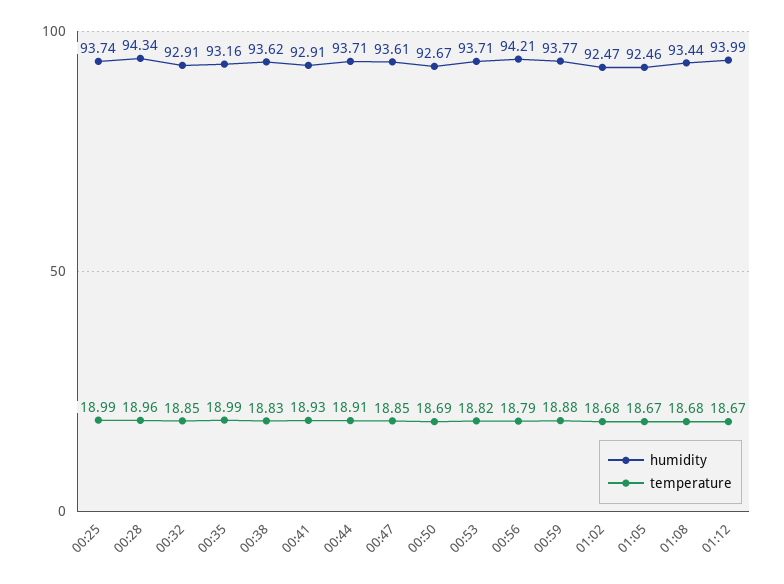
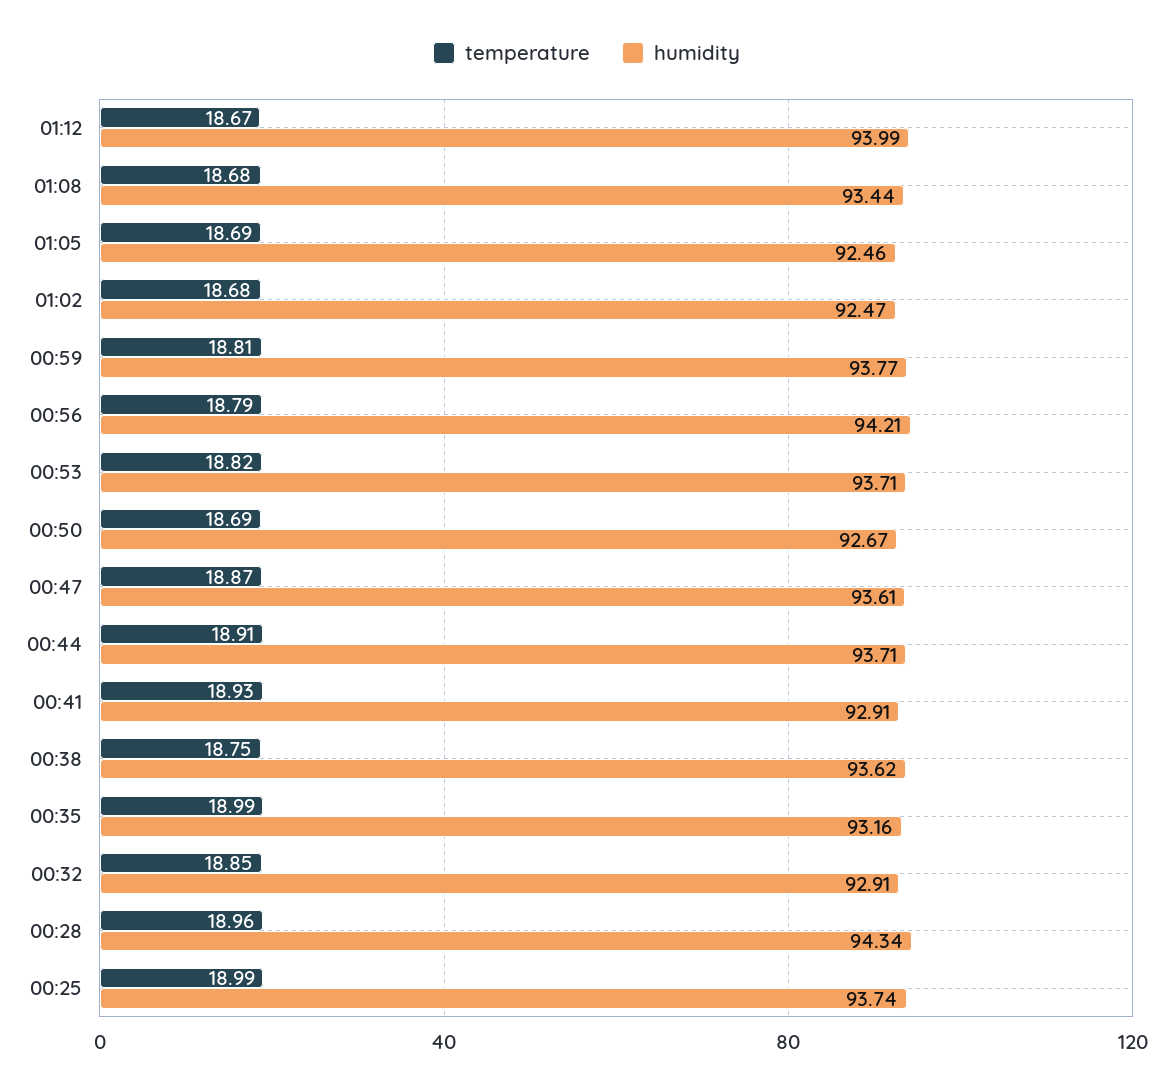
  {
    "humidity": {
      "00:25": 93.74,
      "00:28": 94.34,
      "00:32": 92.91,
      "00:35": 93.16,
      "00:38": 93.62,
      "00:41": 92.91,
      "00:44": 93.71,
      "00:47": 93.61,
      "00:50": 92.67,
      "00:53": 93.71,
      "00:56": 94.21,
      "00:59": 93.77,
      "01:02": 92.47,
      "01:05": 92.46,
      "01:08": 93.44,
      "01:12": 93.99
    },
    "temperature": {
      "00:25": 18.99,
      "00:28": 18.96,
      "00:32": 18.85,
      "00:35": 18.99,
-     "00:38": 18.83,
+     "00:38": 18.75,
      "00:41": 18.93,
      "00:44": 18.91,
-     "00:47": 18.85,
+     "00:47": 18.87,
      "00:50": 18.69,
      "00:53": 18.82,
      "00:56": 18.79,
-     "00:59": 18.88,
+     "00:59": 18.81,
      "01:02": 18.68,
-     "01:05": 18.67,
+     "01:05": 18.69,
      "01:08": 18.68,
      "01:12": 18.67
    }
  }

